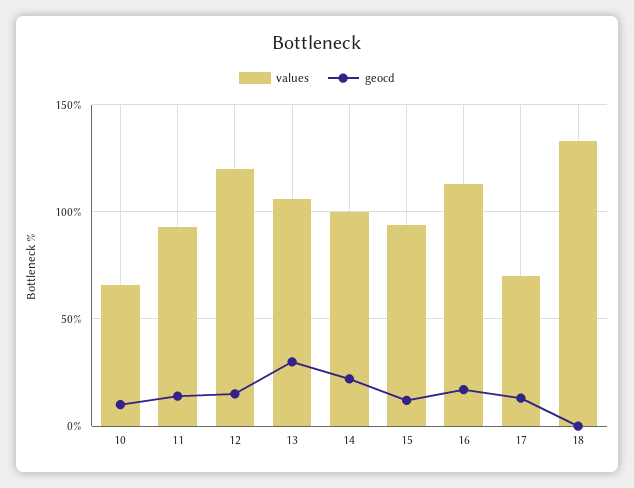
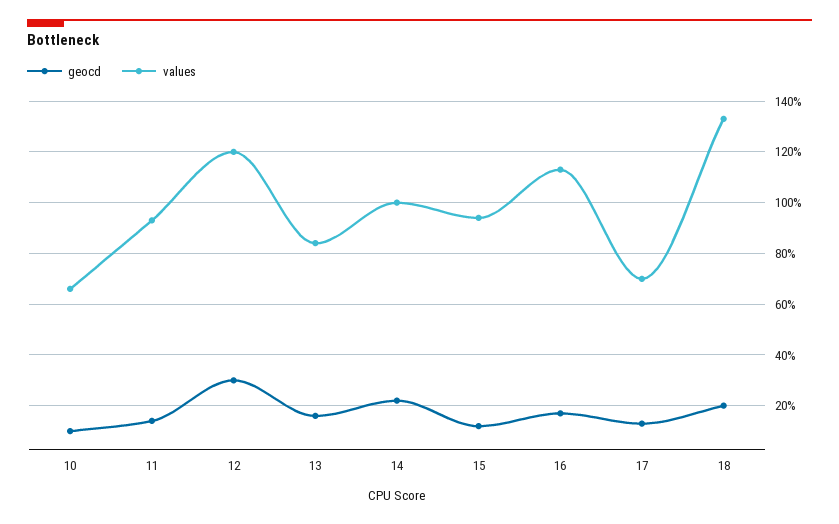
  {
    "values": {
      "10": 65,
      "11": 95,
      "12": 120,
-     "13": 105,
+     "13": 85,
      "14": 100,
      "15": 95,
      "16": 115,
      "17": 70,
      "18": 135
    },
    "geocd": {
      "10": 10,
      "11": 15,
-     "12": 15,
+     "12": 30,
-     "13": 30,
+     "13": 15,
      "14": 20,
      "15": 10,
      "16": 15,
      "17": 15,
-     "18": 0
+     "18": 20
    }
  }

